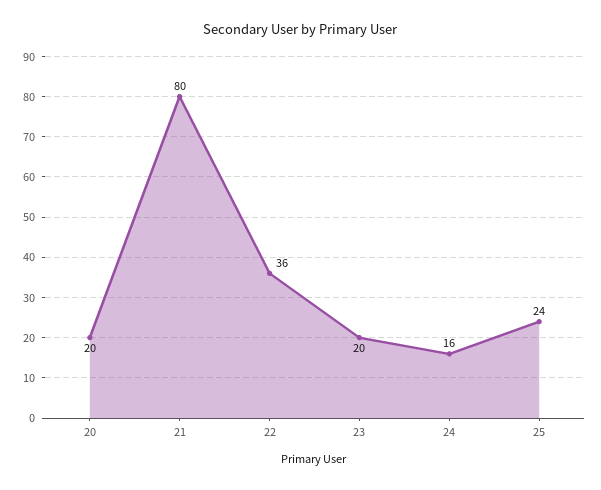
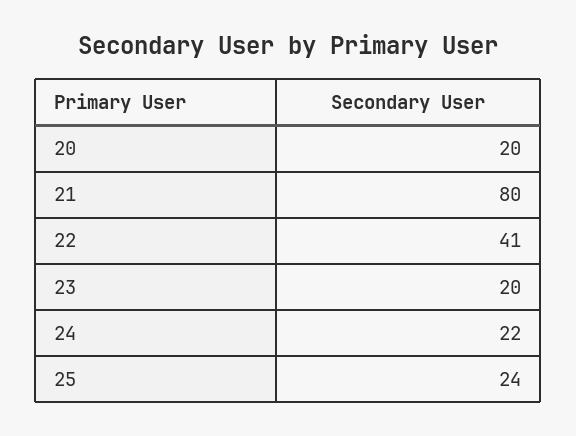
  {
    "20": 20,
    "21": 80,
-   "22": 36,
+   "22": 41,
    "23": 20,
-   "24": 16,
+   "24": 22,
    "25": 24
  }

